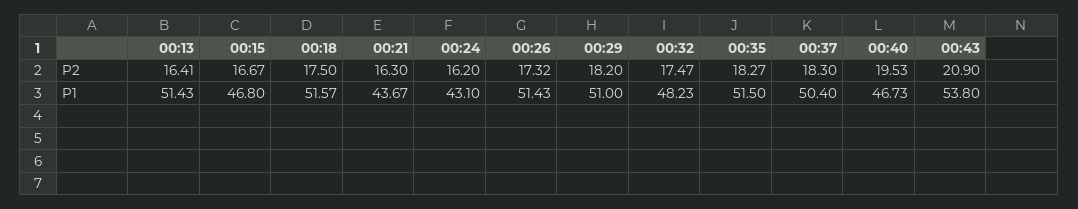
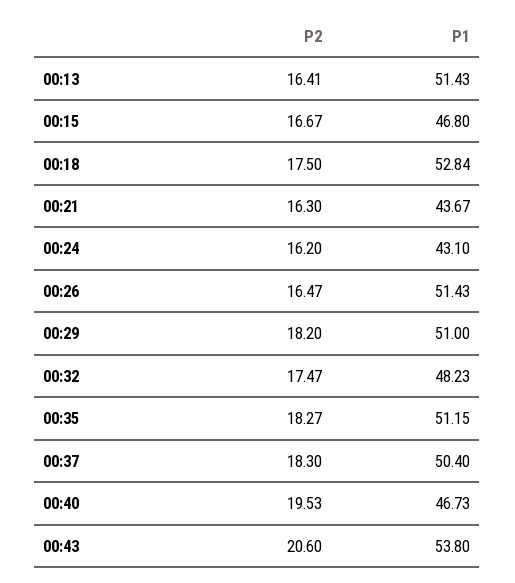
  {
    "00:13": {
      "P2": 16.41,
      "P1": 51.43
    },
    "00:15": {
      "P2": 16.67,
      "P1": 46.8
    },
    "00:18": {
      "P2": 17.5,
-     "P1": 51.57
+     "P1": 52.84
    },
    "00:21": {
      "P2": 16.3,
      "P1": 43.67
    },
    "00:24": {
      "P2": 16.2,
      "P1": 43.1
    },
    "00:26": {
-     "P2": 17.32,
+     "P2": 16.47,
      "P1": 51.43
    },
    "00:29": {
      "P2": 18.2,
      "P1": 51
    },
    "00:32": {
      "P2": 17.47,
      "P1": 48.23
    },
    "00:35": {
      "P2": 18.27,
-     "P1": 51.5
+     "P1": 51.15
    },
    "00:37": {
      "P2": 18.3,
      "P1": 50.4
    },
    "00:40": {
      "P2": 19.53,
      "P1": 46.73
    },
    "00:43": {
-     "P2": 20.9,
+     "P2": 20.6,
      "P1": 53.8
    }
  }

